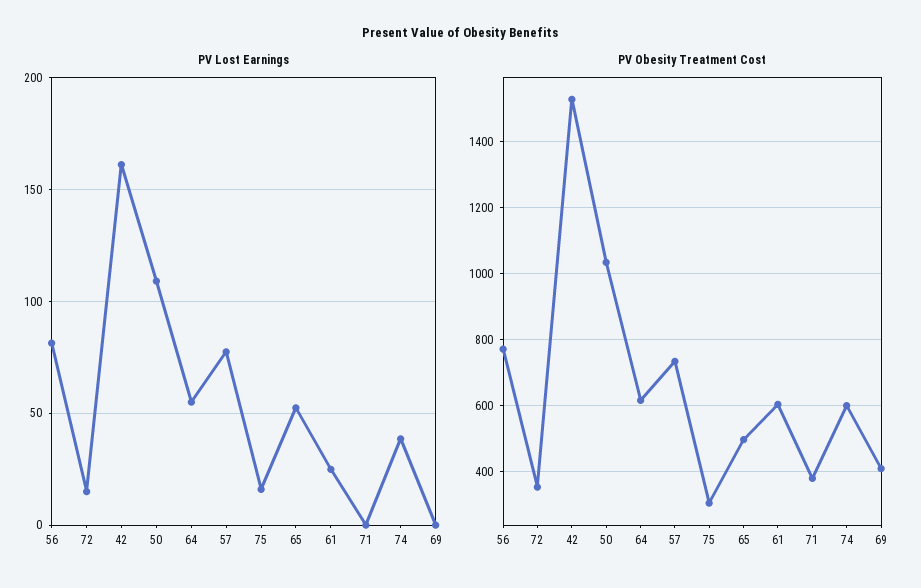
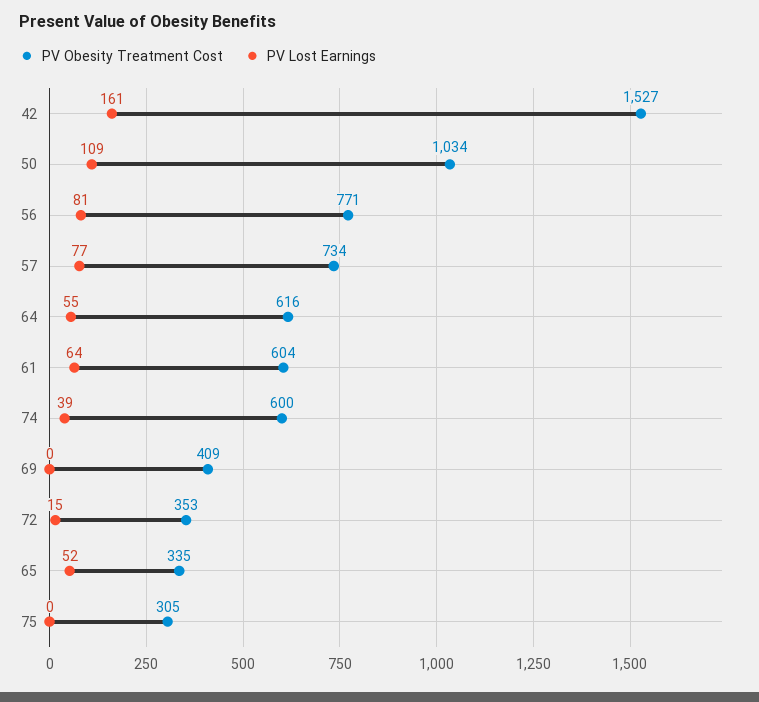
  {
    "PV Lost Earnings": {
      "56": 81,
      "72": 15,
      "42": 161,
      "50": 109,
      "64": 55,
      "57": 77,
-     "75": 15,
+     "75": 0,
      "65": 52,
-     "61": 25,
+     "61": 64,
-     "71": 0,
      "74": 39,
      "69": 0
    },
    "PV Obesity Treatment Cost": {
      "56": 771,
      "72": 353,
      "42": 1527,
      "50": 1034,
      "64": 616,
      "57": 734,
      "75": 305,
-     "65": 500,
+     "65": 335,
      "61": 604,
-     "71": 380,
      "74": 600,
      "69": 409
    }
  }

